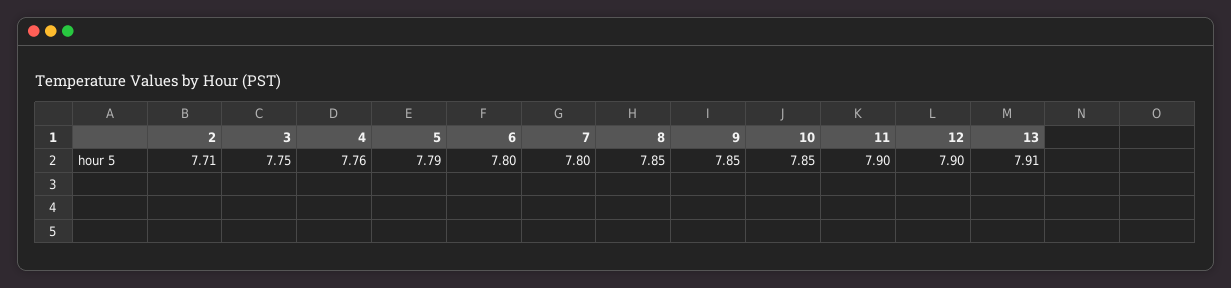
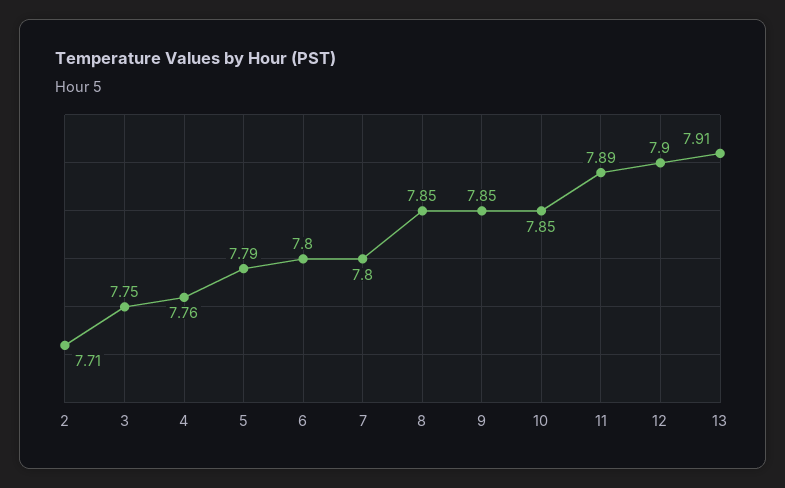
  {
    "2": 7.71,
    "3": 7.75,
    "4": 7.76,
    "5": 7.79,
    "6": 7.8,
    "7": 7.8,
    "8": 7.85,
    "9": 7.85,
    "10": 7.85,
-   "11": 7.9,
+   "11": 7.89,
    "12": 7.9,
    "13": 7.91
  }

